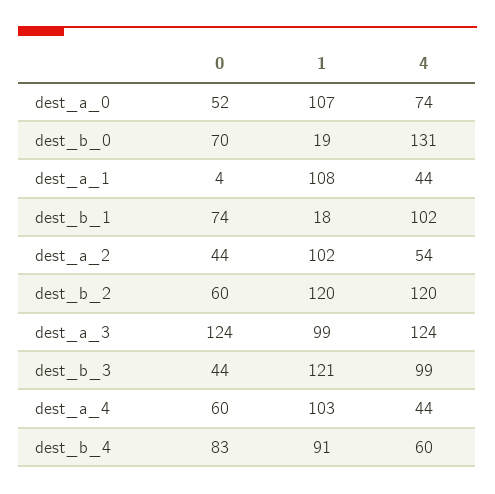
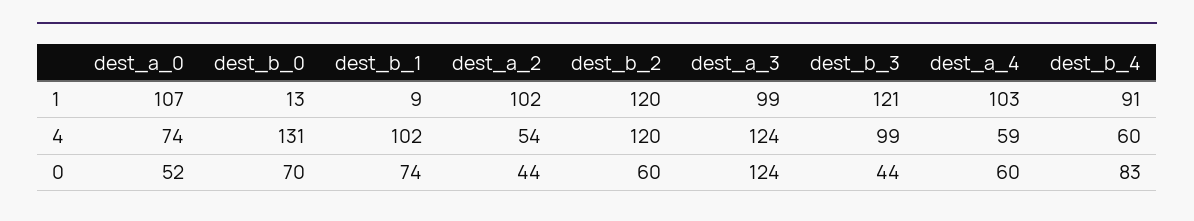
  {
    "0": {
      "dest_a_0": 52,
      "dest_b_0": 70,
-     "dest_a_1": 4,
      "dest_b_1": 74,
      "dest_a_2": 44,
      "dest_b_2": 60,
      "dest_a_3": 124,
      "dest_b_3": 44,
      "dest_a_4": 60,
      "dest_b_4": 83
    },
    "1": {
      "dest_a_0": 107,
-     "dest_b_0": 19,
+     "dest_b_0": 13,
-     "dest_a_1": 108,
-     "dest_b_1": 18,
+     "dest_b_1": 9,
      "dest_a_2": 102,
      "dest_b_2": 120,
      "dest_a_3": 99,
      "dest_b_3": 121,
      "dest_a_4": 103,
      "dest_b_4": 91
    },
    "4": {
      "dest_a_0": 74,
      "dest_b_0": 131,
-     "dest_a_1": 44,
      "dest_b_1": 102,
      "dest_a_2": 54,
      "dest_b_2": 120,
      "dest_a_3": 124,
      "dest_b_3": 99,
-     "dest_a_4": 44,
+     "dest_a_4": 59,
      "dest_b_4": 60
    }
  }

